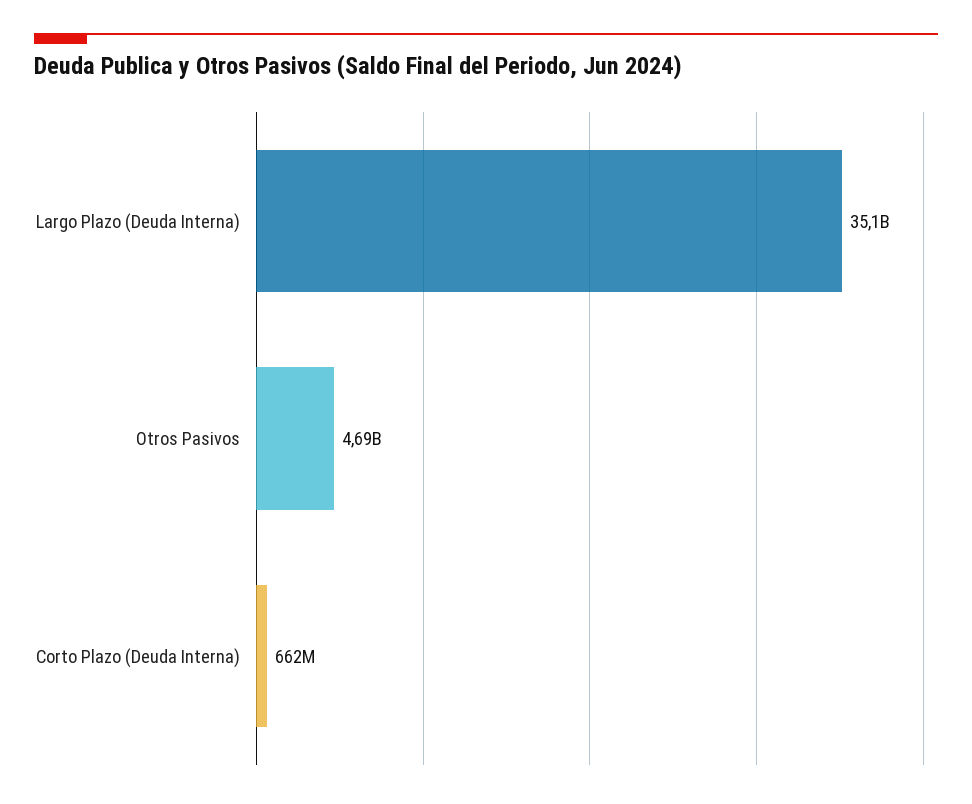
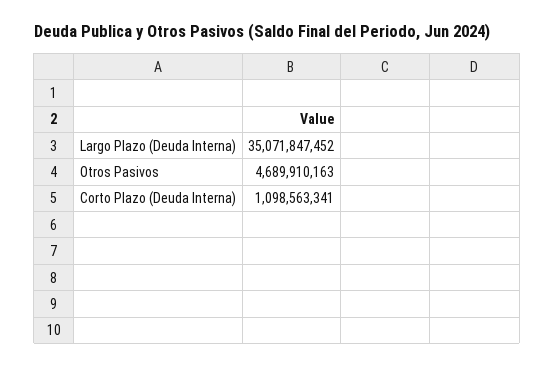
  {
    "Largo Plazo (Deuda Interna)": 35071847452,
    "Otros Pasivos": 4689910163,
-   "Corto Plazo (Deuda Interna)": 662000000
+   "Corto Plazo (Deuda Interna)": 1098563341
  }

